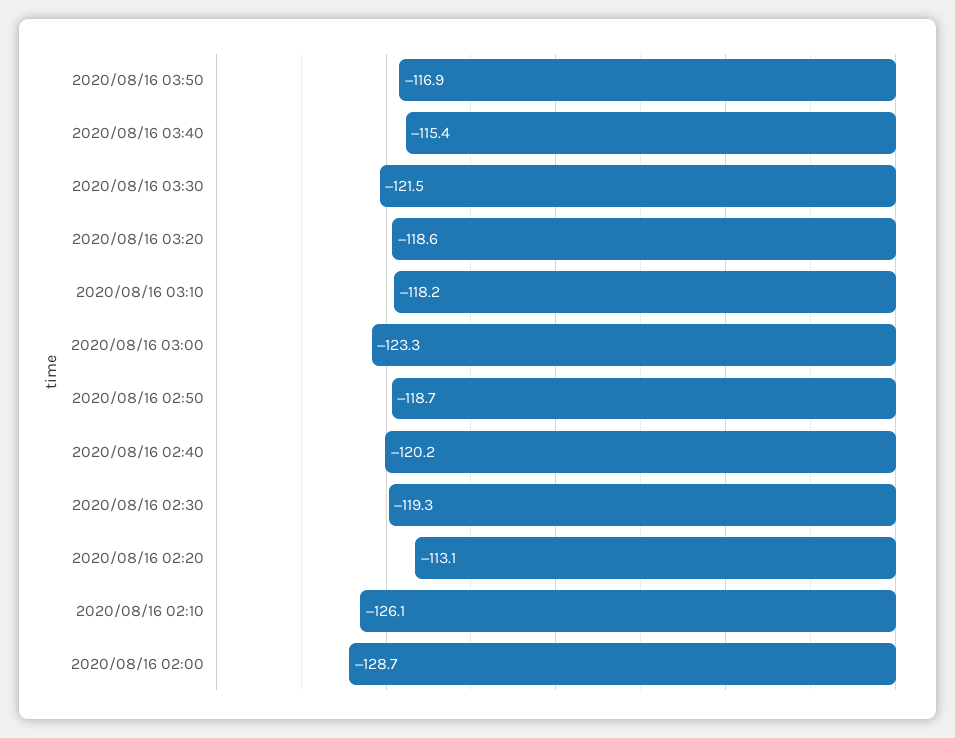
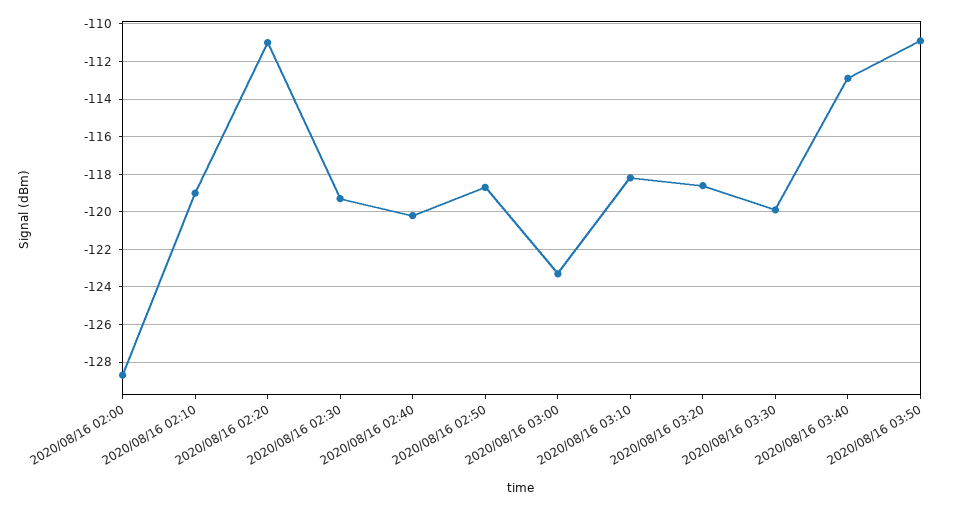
  {
-   "2020/08/16 03:50": -116.9,
+   "2020/08/16 03:50": -111,
-   "2020/08/16 03:40": -115.4,
+   "2020/08/16 03:40": -113,
-   "2020/08/16 03:30": -121.5,
+   "2020/08/16 03:30": -120,
    "2020/08/16 03:20": -118.6,
    "2020/08/16 03:10": -118.2,
    "2020/08/16 03:00": -123.3,
    "2020/08/16 02:50": -118.7,
    "2020/08/16 02:40": -120.2,
    "2020/08/16 02:30": -119.3,
-   "2020/08/16 02:20": -113.1,
+   "2020/08/16 02:20": -111,
-   "2020/08/16 02:10": -126.1,
+   "2020/08/16 02:10": -119,
    "2020/08/16 02:00": -128.7
  }

